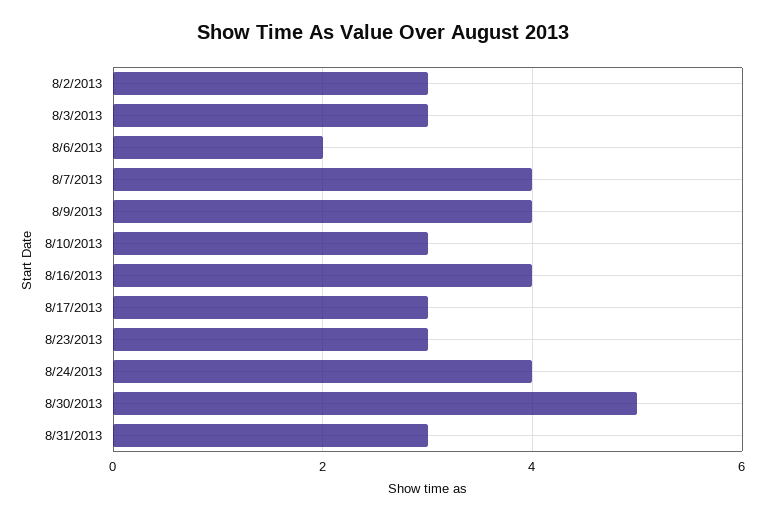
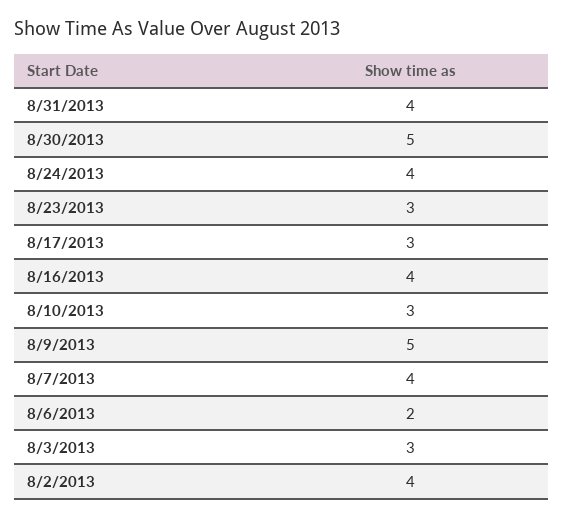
  {
-   "8/2/2013": 3,
+   "8/2/2013": 4,
    "8/3/2013": 3,
    "8/6/2013": 2,
    "8/7/2013": 4,
-   "8/9/2013": 4,
+   "8/9/2013": 5,
    "8/10/2013": 3,
    "8/16/2013": 4,
    "8/17/2013": 3,
    "8/23/2013": 3,
    "8/24/2013": 4,
    "8/30/2013": 5,
-   "8/31/2013": 3
+   "8/31/2013": 4
  }

